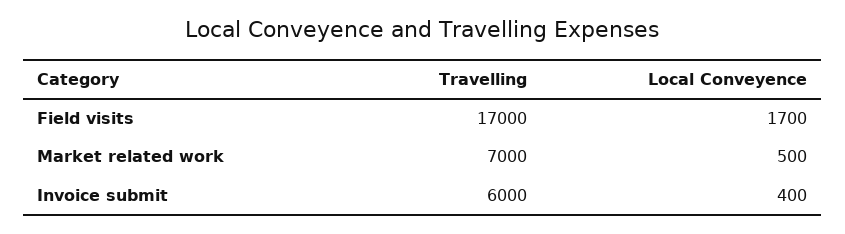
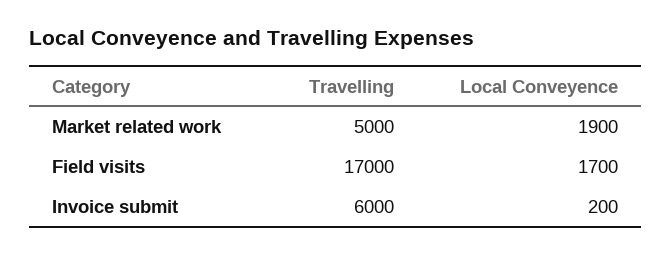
  {
    "Travelling": {
      "Field visits": 17000,
-     "Market related work": 7000,
+     "Market related work": 5000,
      "Invoice submit": 6000
    },
    "Local Conveyence": {
      "Field visits": 1700,
-     "Market related work": 500,
+     "Market related work": 1900,
-     "Invoice submit": 400
+     "Invoice submit": 200
    }
  }

